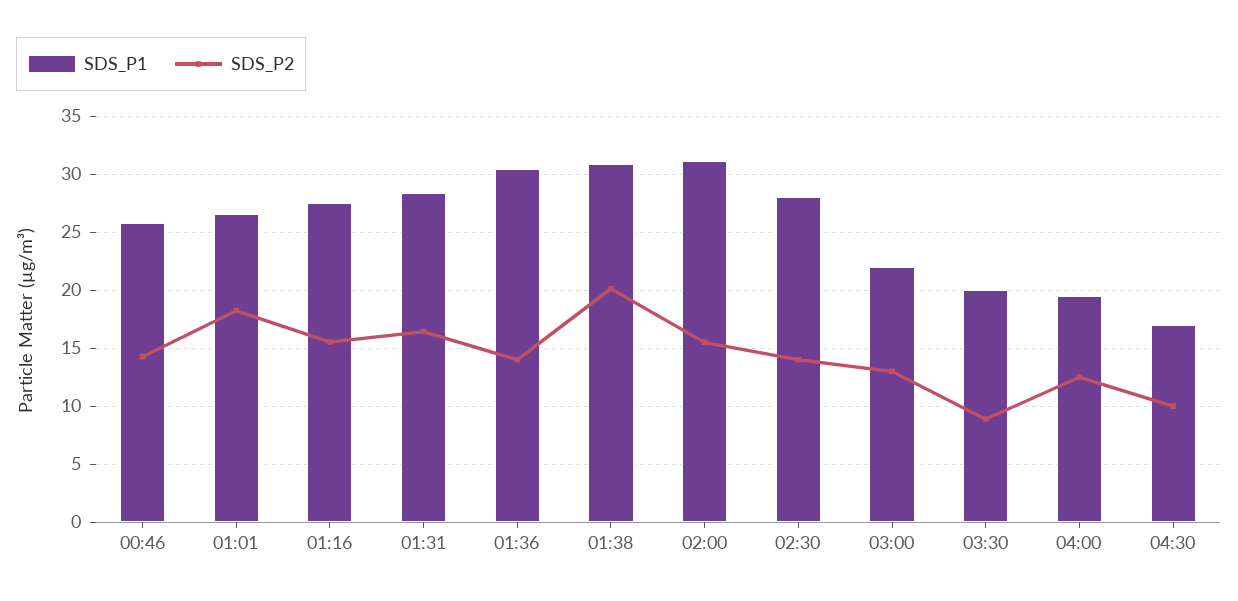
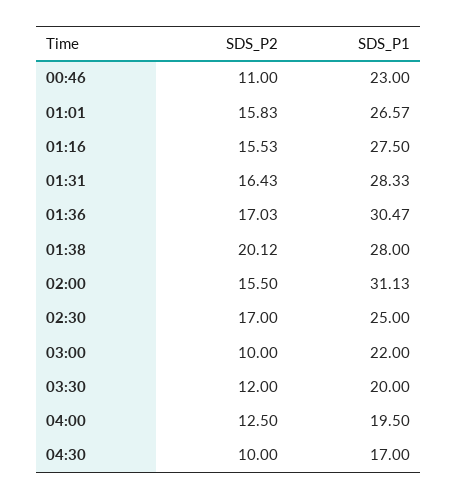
  {
    "SDS_P1": {
-     "00:46": 26,
+     "00:46": 23,
      "01:01": 26.57,
      "01:16": 27.5,
      "01:31": 28.33,
      "01:36": 30.47,
-     "01:38": 31,
+     "01:38": 28,
      "02:00": 31.13,
-     "02:30": 28,
+     "02:30": 25,
      "03:00": 22,
      "03:30": 20,
      "04:00": 19.5,
      "04:30": 17
    },
    "SDS_P2": {
-     "00:46": 14,
+     "00:46": 11,
-     "01:01": 18,
+     "01:01": 15.83,
      "01:16": 15.53,
      "01:31": 16.43,
-     "01:36": 14,
+     "01:36": 17.03,
      "01:38": 20.12,
      "02:00": 15.5,
-     "02:30": 14,
+     "02:30": 17,
-     "03:00": 13,
+     "03:00": 10,
-     "03:30": 9,
+     "03:30": 12,
      "04:00": 12.5,
      "04:30": 10
    }
  }

